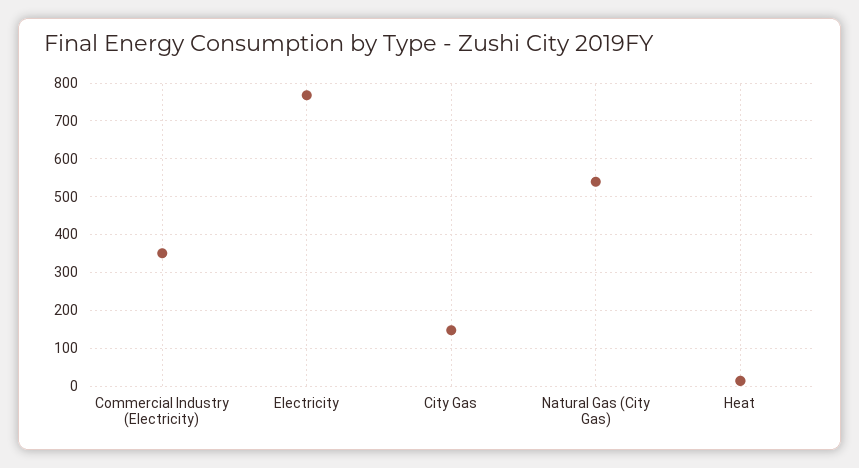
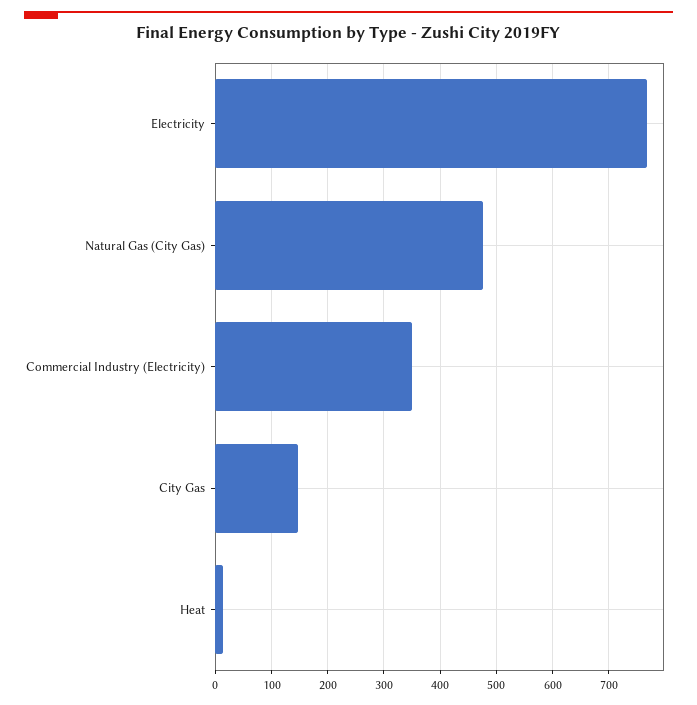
  {
    "Commercial Industry (Electricity)": 360,
    "Electricity": 760,
    "City Gas": 140,
-   "Natural Gas (City Gas)": 540,
+   "Natural Gas (City Gas)": 480,
    "Heat": 20
  }

